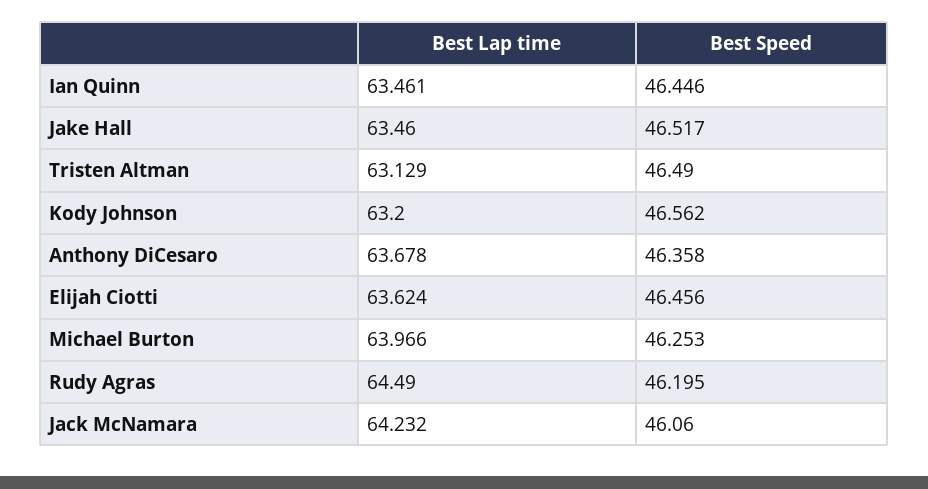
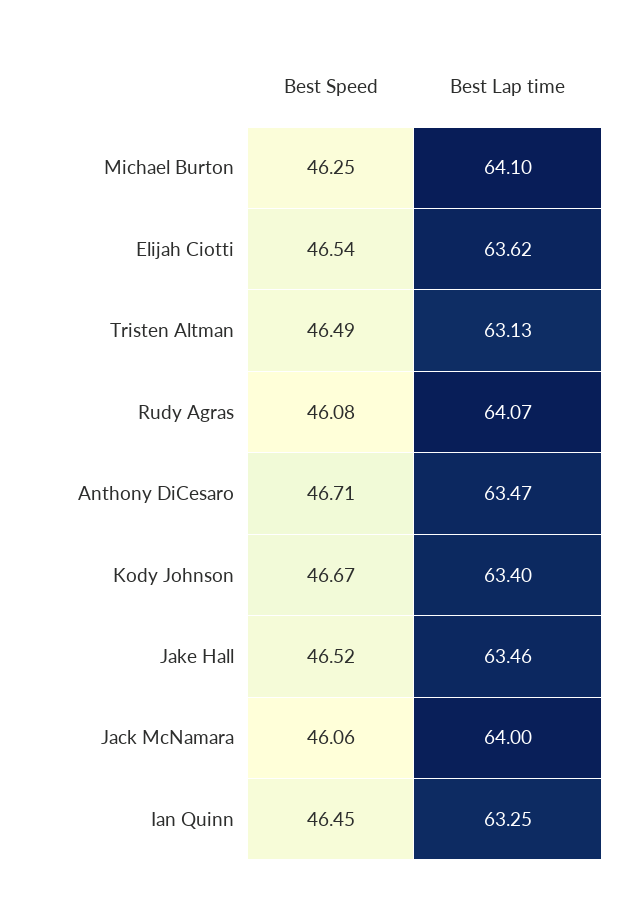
  {
    "Best Lap time": {
-     "Ian Quinn": 63.461,
+     "Ian Quinn": 63.25,
      "Jake Hall": 63.46,
      "Tristen Altman": 63.129,
-     "Kody Johnson": 63.2,
+     "Kody Johnson": 63.4,
-     "Anthony DiCesaro": 63.678,
+     "Anthony DiCesaro": 63.47,
      "Elijah Ciotti": 63.624,
-     "Michael Burton": 63.966,
+     "Michael Burton": 64.1,
-     "Rudy Agras": 64.49,
+     "Rudy Agras": 64.07,
-     "Jack McNamara": 64.232
+     "Jack McNamara": 64
    },
    "Best Speed": {
      "Ian Quinn": 46.446,
      "Jake Hall": 46.517,
      "Tristen Altman": 46.49,
-     "Kody Johnson": 46.562,
+     "Kody Johnson": 46.67,
-     "Anthony DiCesaro": 46.358,
+     "Anthony DiCesaro": 46.71,
-     "Elijah Ciotti": 46.456,
+     "Elijah Ciotti": 46.54,
      "Michael Burton": 46.253,
-     "Rudy Agras": 46.195,
+     "Rudy Agras": 46.08,
      "Jack McNamara": 46.06
    }
  }

